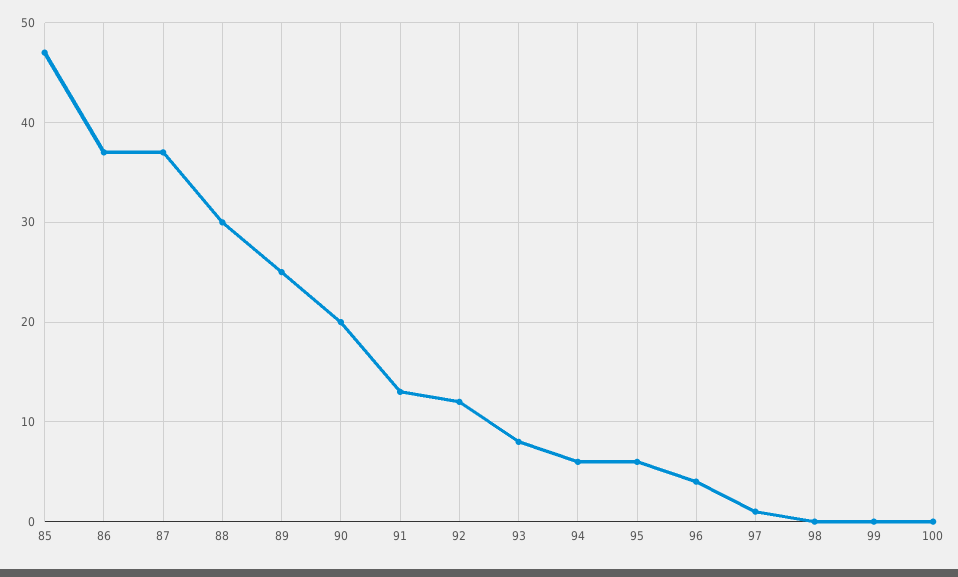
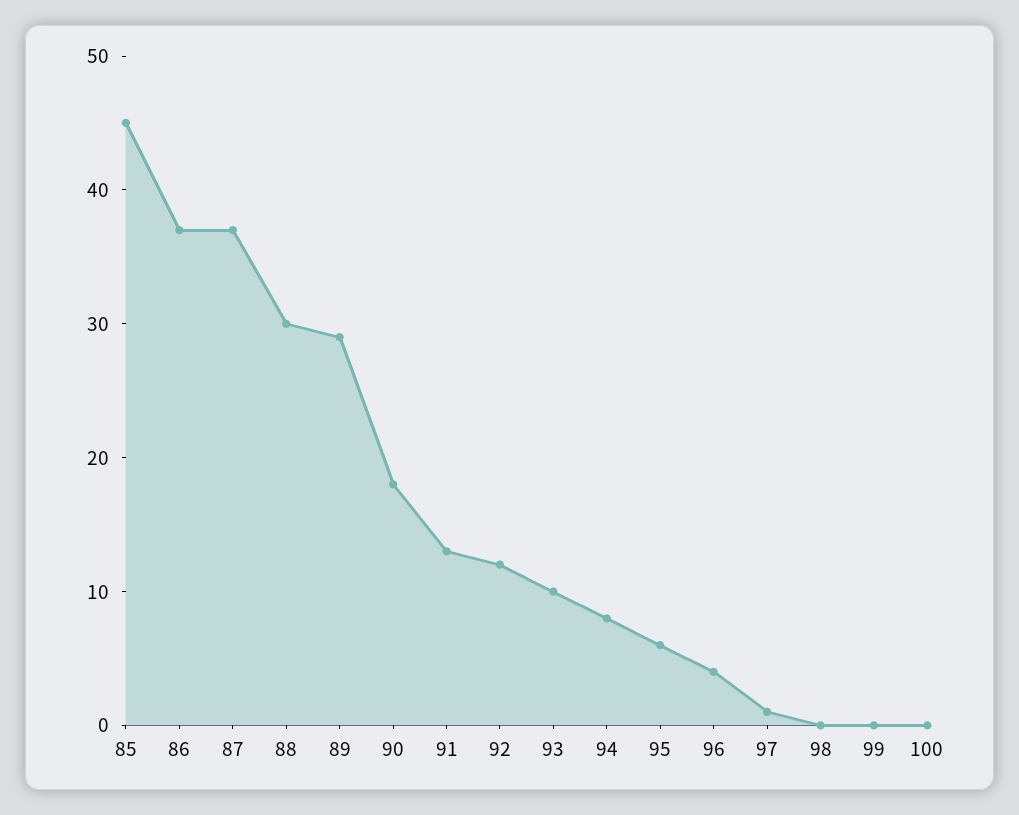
  {
-   "85": 47,
+   "85": 45,
    "86": 37,
    "87": 37,
    "88": 30,
-   "89": 25,
+   "89": 29,
-   "90": 20,
+   "90": 18,
    "91": 13,
    "92": 12,
-   "93": 8,
+   "93": 10,
-   "94": 6,
+   "94": 8,
    "95": 6,
    "96": 4,
    "97": 1,
    "98": 0,
    "99": 0,
    "100": 0
  }

